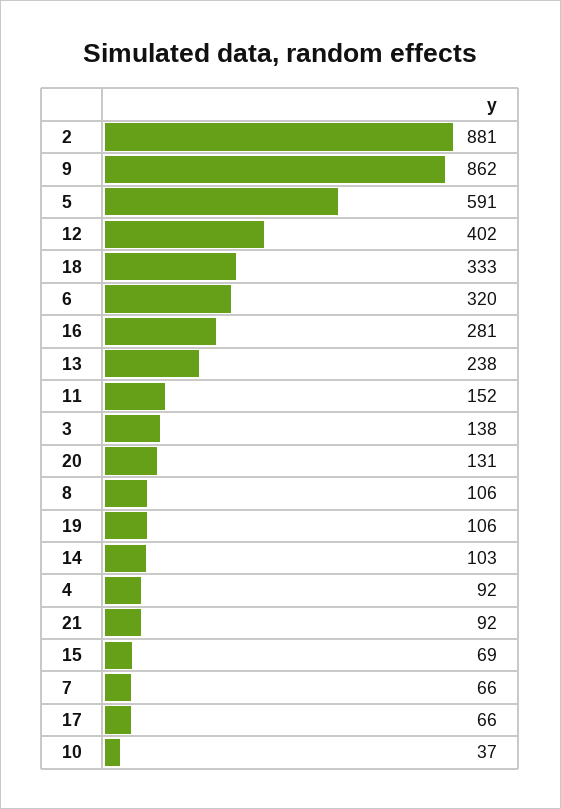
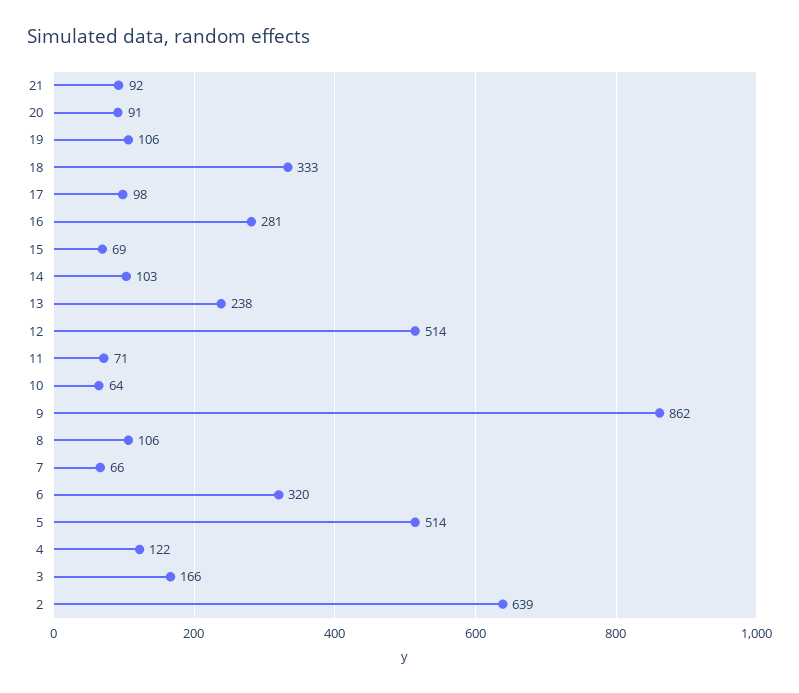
  {
-   "2": 881,
+   "2": 639,
    "9": 862,
-   "5": 591,
+   "5": 514,
-   "12": 402,
+   "12": 514,
    "18": 333,
    "6": 320,
    "16": 281,
    "13": 238,
-   "11": 152,
+   "11": 71,
-   "3": 138,
+   "3": 166,
-   "20": 131,
+   "20": 91,
    "8": 106,
    "19": 106,
    "14": 103,
-   "4": 92,
+   "4": 122,
    "21": 92,
    "15": 69,
    "7": 66,
-   "17": 66,
+   "17": 98,
-   "10": 37
+   "10": 64
  }

